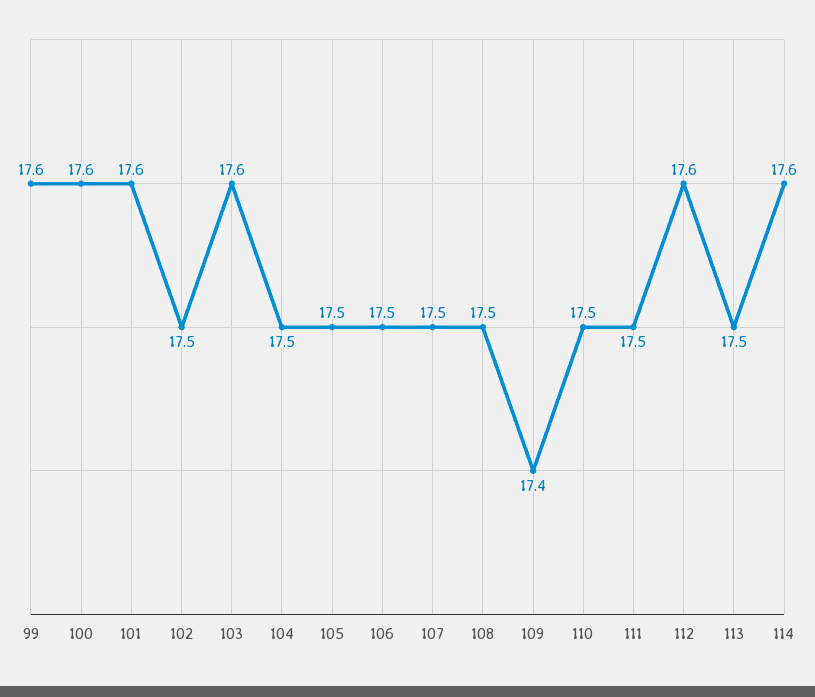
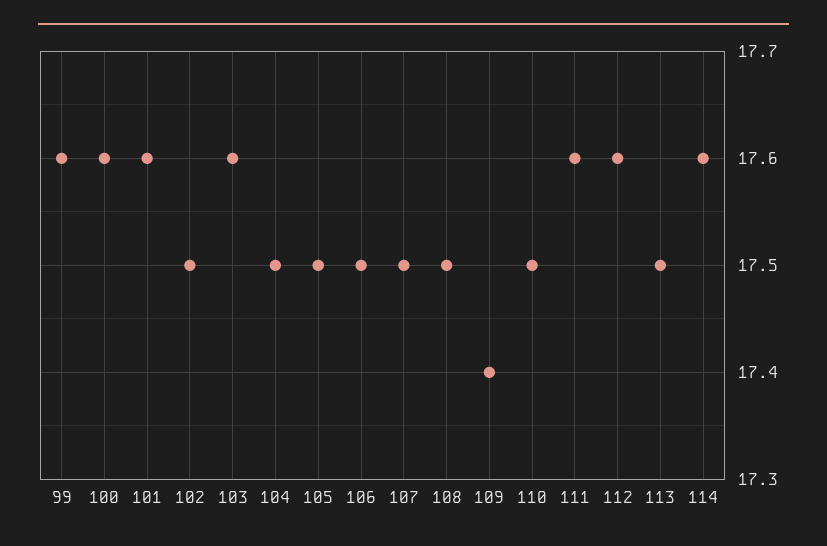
  {
    "99": 17.6,
    "100": 17.6,
    "101": 17.6,
    "102": 17.5,
    "103": 17.6,
    "104": 17.5,
    "105": 17.5,
    "106": 17.5,
    "107": 17.5,
    "108": 17.5,
    "109": 17.4,
    "110": 17.5,
-   "111": 17.5,
+   "111": 17.6,
    "112": 17.6,
    "113": 17.5,
    "114": 17.6
  }

